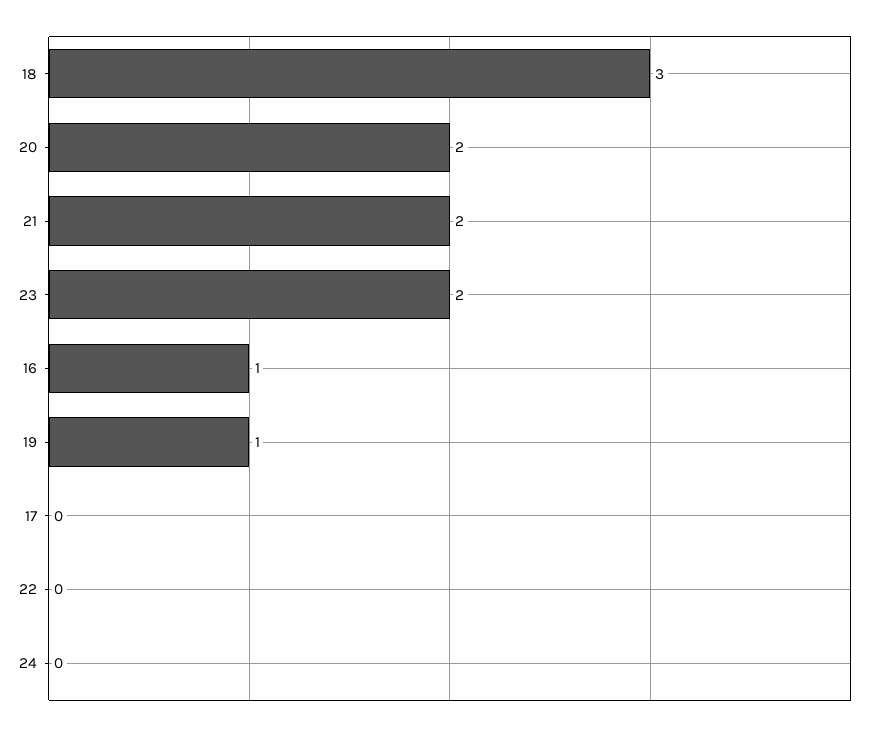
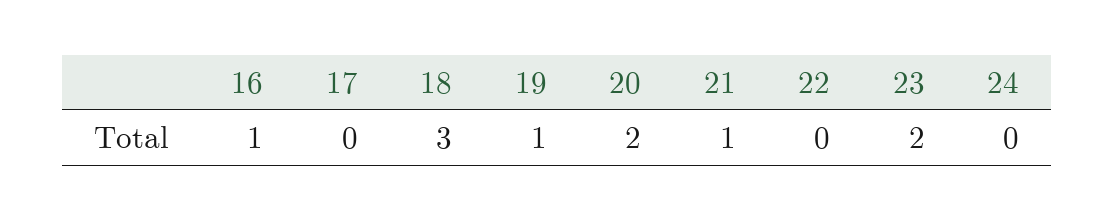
  {
    "18": 3,
    "20": 2,
-   "21": 2,
+   "21": 1,
    "23": 2,
    "16": 1,
    "19": 1,
    "17": 0,
    "22": 0,
    "24": 0
  }

